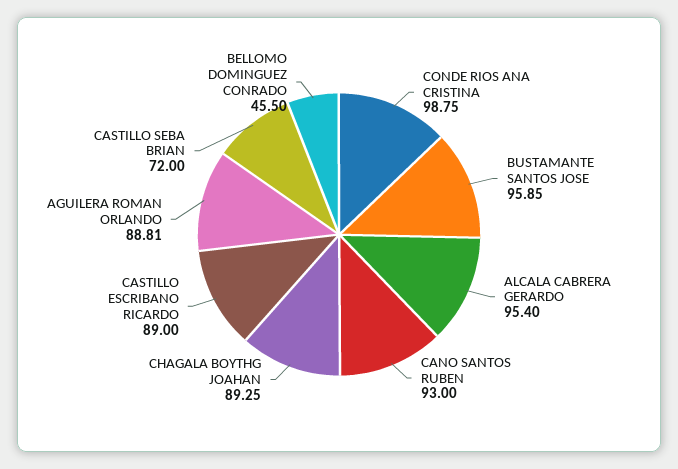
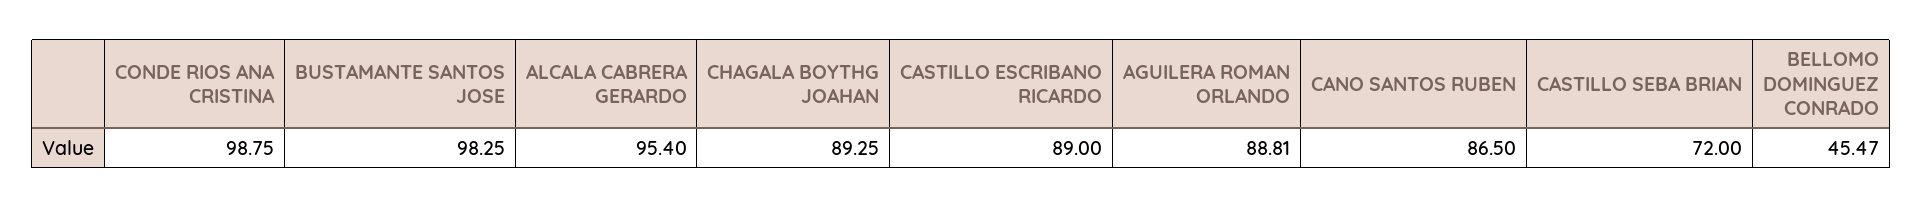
  {
    "CONDE RIOS ANA CRISTINA": 98.75,
-   "BUSTAMANTE SANTOS JOSE": 95.85,
+   "BUSTAMANTE SANTOS JOSE": 98.25,
    "ALCALA CABRERA GERARDO": 95.4,
-   "CANO SANTOS RUBEN": 93,
+   "CANO SANTOS RUBEN": 86.5,
    "CHAGALA BOYTHG JOAHAN": 89.25,
    "CASTILLO ESCRIBANO RICARDO": 89,
    "AGUILERA ROMAN ORLANDO": 88.81,
    "CASTILLO SEBA BRIAN": 72,
-   "BELLOMO DOMINGUEZ CONRADO": 45.5
+   "BELLOMO DOMINGUEZ CONRADO": 45.47
  }

